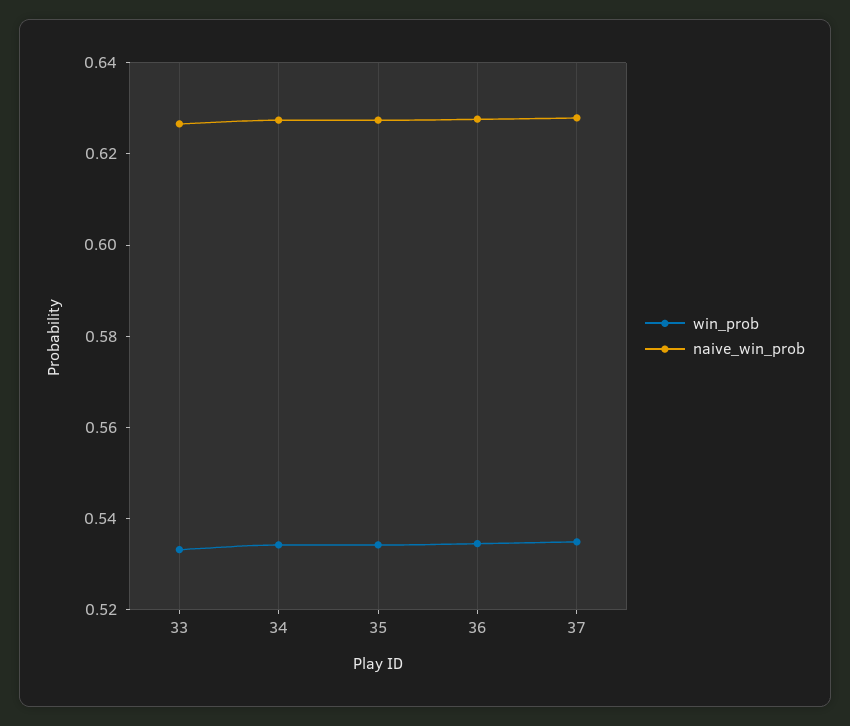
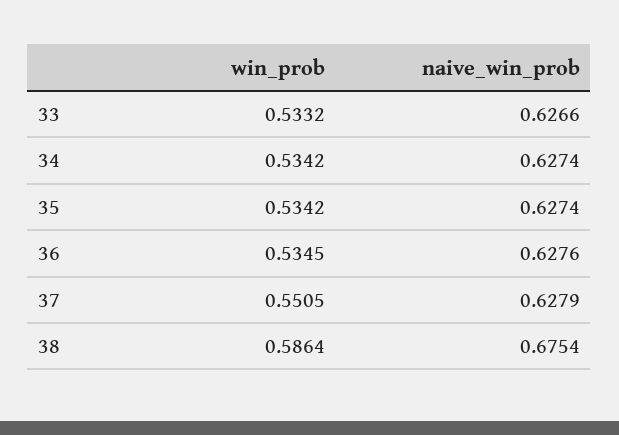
  {
    "win_prob": {
      "33": 0.5332,
      "34": 0.5342,
      "35": 0.5342,
      "36": 0.5345,
-     "37": 0.535
+     "37": 0.5505,
+     "38": 0.5864
    },
    "naive_win_prob": {
      "33": 0.6266,
      "34": 0.6274,
      "35": 0.6274,
      "36": 0.6276,
-     "37": 0.6279
+     "37": 0.6279,
+     "38": 0.6754
    }
  }

